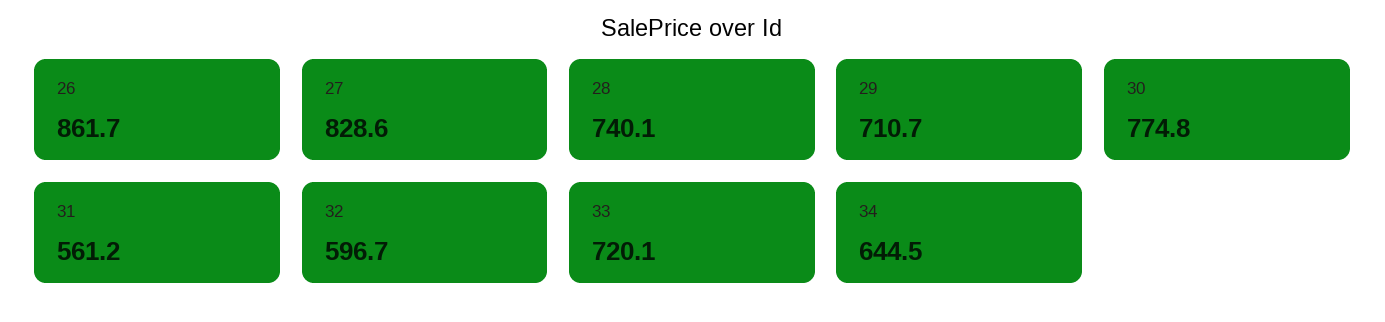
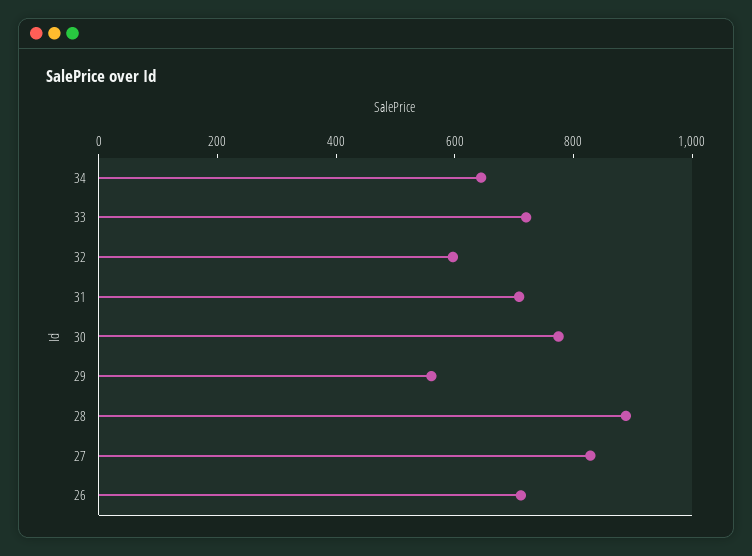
  {
-   "26": 861.7,
+   "26": 700,
    "27": 828.6,
-   "28": 740.1,
+   "28": 900,
-   "29": 710.7,
+   "29": 550,
    "30": 774.8,
-   "31": 561.2,
+   "31": 700,
    "32": 596.7,
    "33": 720.1,
    "34": 644.5
  }

